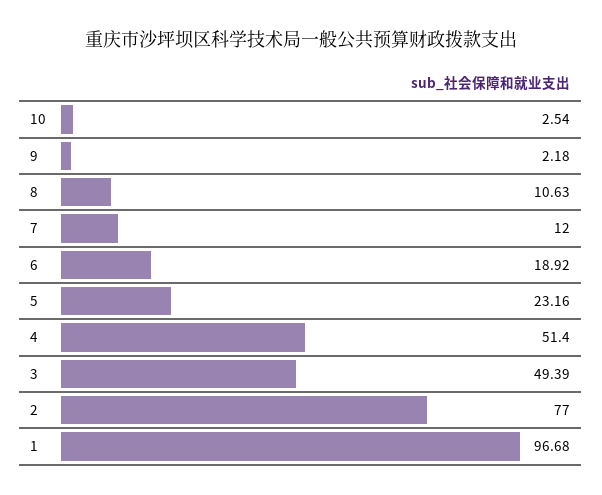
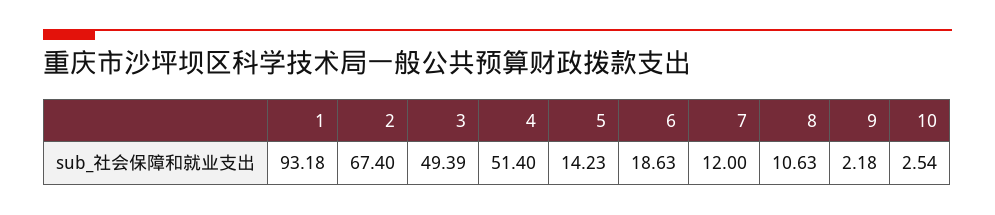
  {
    "10": 2.54,
    "9": 2.18,
    "8": 10.63,
    "7": 12,
-   "6": 18.92,
+   "6": 18.63,
-   "5": 23.16,
+   "5": 14.23,
    "4": 51.4,
    "3": 49.39,
-   "2": 77,
+   "2": 67.4,
-   "1": 96.68
+   "1": 93.18
  }

